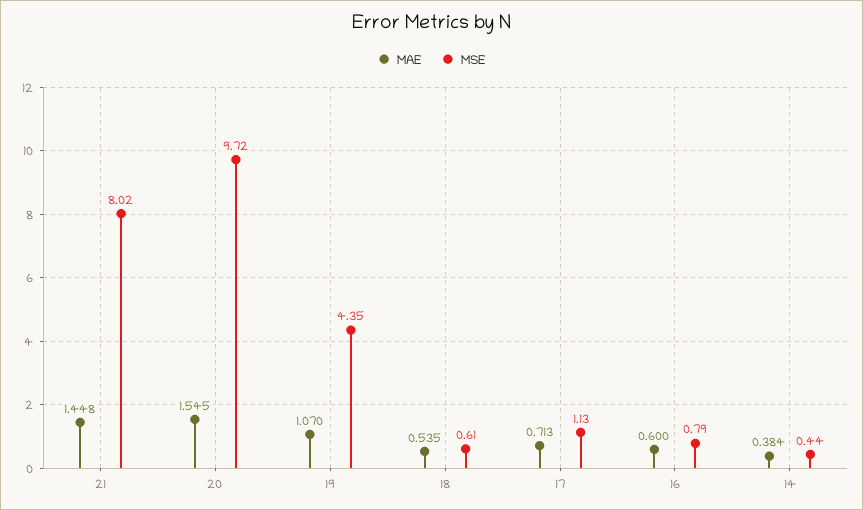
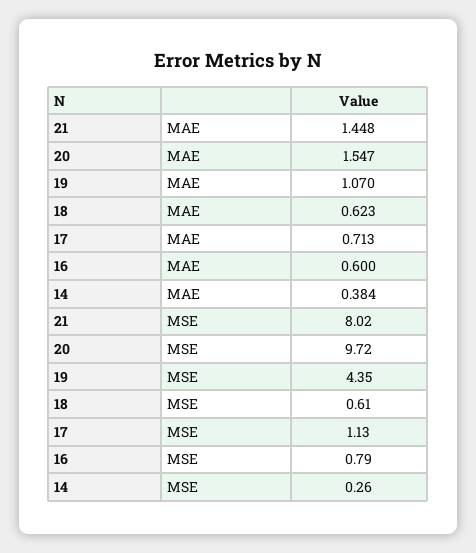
  {
    "MAE": {
      "21": 1.448,
-     "20": 1.545,
+     "20": 1.547,
      "19": 1.07,
-     "18": 0.535,
+     "18": 0.623,
      "17": 0.713,
      "16": 0.6,
      "14": 0.384
    },
    "MSE": {
      "21": 8.02,
      "20": 9.72,
      "19": 4.35,
      "18": 0.61,
      "17": 1.13,
      "16": 0.79,
-     "14": 0.44
+     "14": 0.26
    }
  }

